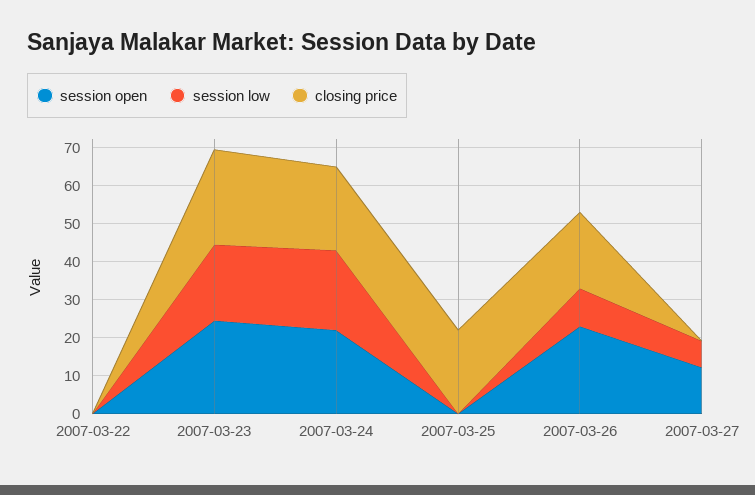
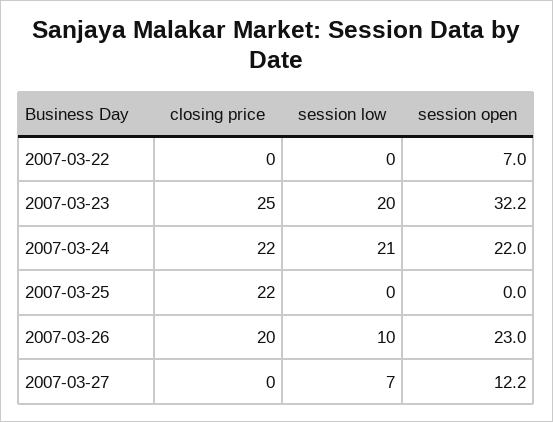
  {
    "session open": {
-     "2007-03-22": 0,
+     "2007-03-22": 7,
-     "2007-03-23": 25,
+     "2007-03-23": 32.2,
      "2007-03-24": 22,
      "2007-03-25": 0,
      "2007-03-26": 23,
      "2007-03-27": 12.2
    },
    "session low": {
      "2007-03-22": 0,
      "2007-03-23": 20,
      "2007-03-24": 21,
      "2007-03-25": 0,
      "2007-03-26": 10,
      "2007-03-27": 7
    },
    "closing price": {
      "2007-03-22": 0,
      "2007-03-23": 25,
      "2007-03-24": 22,
      "2007-03-25": 22,
      "2007-03-26": 20,
      "2007-03-27": 0
    }
  }

